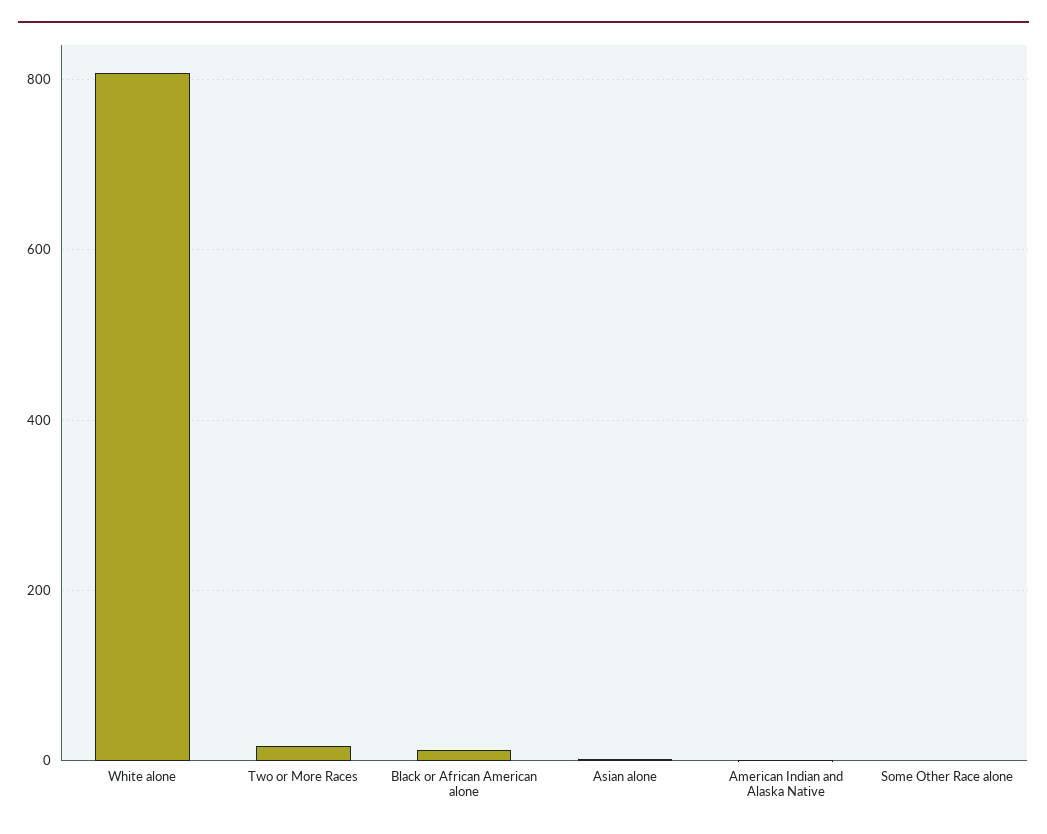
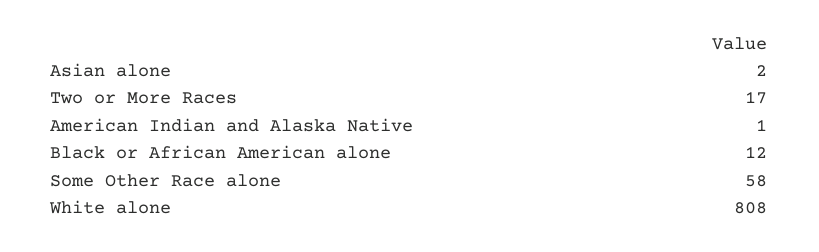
  {
    "White alone": 808,
    "Two or More Races": 17,
    "Black or African American alone": 12,
    "Asian alone": 2,
    "American Indian and Alaska Native": 1,
-   "Some Other Race alone": 0
+   "Some Other Race alone": 58
  }

